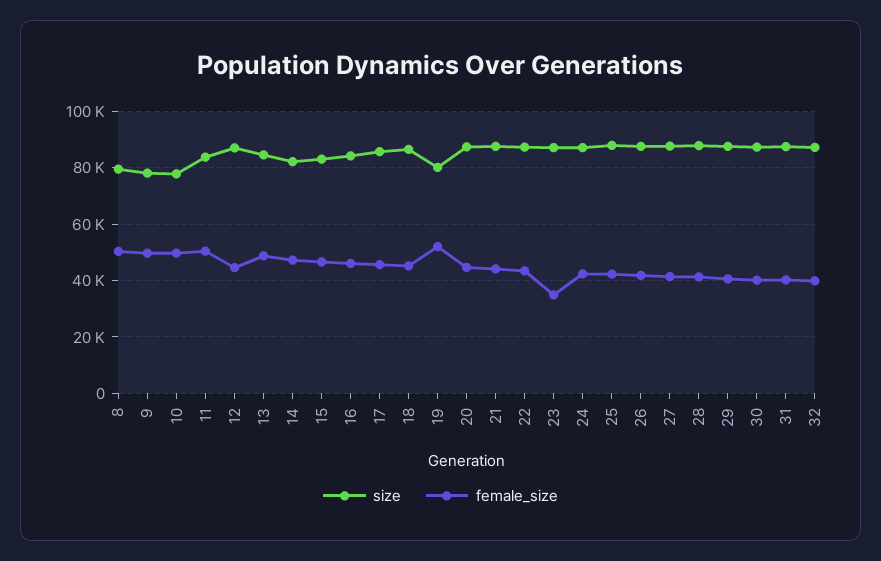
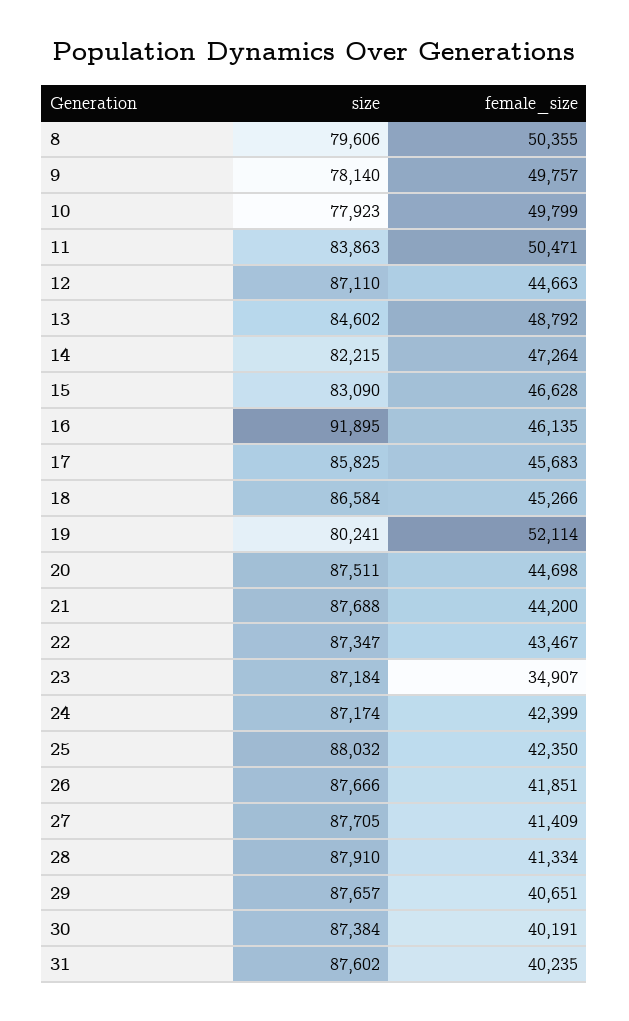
  {
    "size": {
      "8": 79606,
      "9": 78140,
      "10": 77923,
      "11": 83863,
      "12": 87110,
      "13": 84602,
      "14": 82215,
      "15": 83090,
-     "16": 85000,
+     "16": 91895,
      "17": 85825,
      "18": 86584,
      "19": 80241,
      "20": 87511,
      "21": 87688,
      "22": 87347,
      "23": 87184,
      "24": 87174,
      "25": 88032,
      "26": 87666,
      "27": 87705,
      "28": 87910,
      "29": 87657,
      "30": 87384,
-     "31": 87602,
+     "31": 87602
-     "32": 87500
    },
    "female_size": {
      "8": 50355,
      "9": 49757,
      "10": 49799,
      "11": 50471,
      "12": 44663,
      "13": 48792,
      "14": 47264,
      "15": 46628,
      "16": 46135,
      "17": 45683,
      "18": 45266,
      "19": 52114,
      "20": 44698,
      "21": 44200,
      "22": 43467,
      "23": 34907,
      "24": 42399,
      "25": 42350,
      "26": 41851,
      "27": 41409,
      "28": 41334,
      "29": 40651,
      "30": 40191,
-     "31": 40235,
+     "31": 40235
-     "32": 40000
    }
  }

